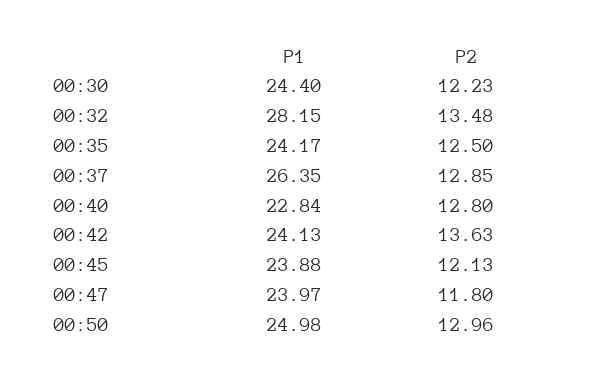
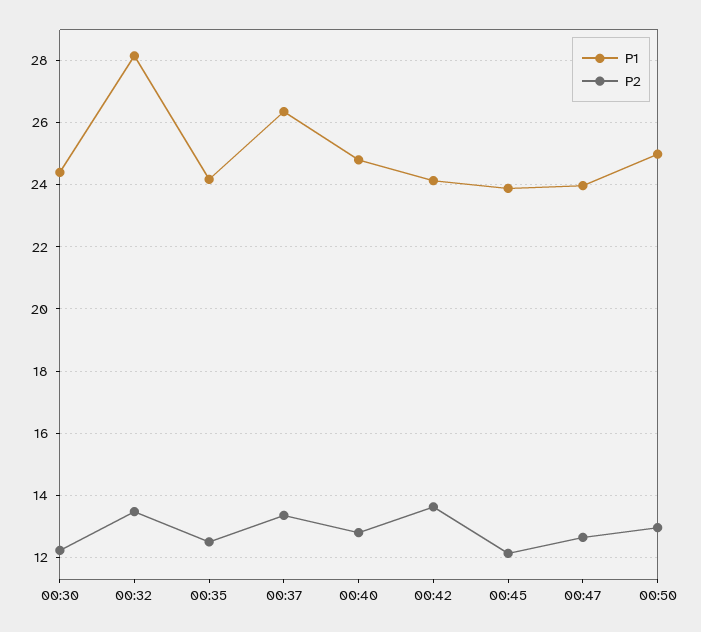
  {
    "P1": {
      "00:30": 24.4,
      "00:32": 28.15,
      "00:35": 24.17,
      "00:37": 26.35,
-     "00:40": 22.84,
+     "00:40": 24.8,
      "00:42": 24.13,
      "00:45": 23.88,
      "00:47": 23.97,
      "00:50": 24.98
    },
    "P2": {
      "00:30": 12.23,
      "00:32": 13.48,
      "00:35": 12.5,
-     "00:37": 12.85,
+     "00:37": 13.4,
      "00:40": 12.8,
      "00:42": 13.63,
      "00:45": 12.13,
-     "00:47": 11.8,
+     "00:47": 12.6,
      "00:50": 12.96
    }
  }

